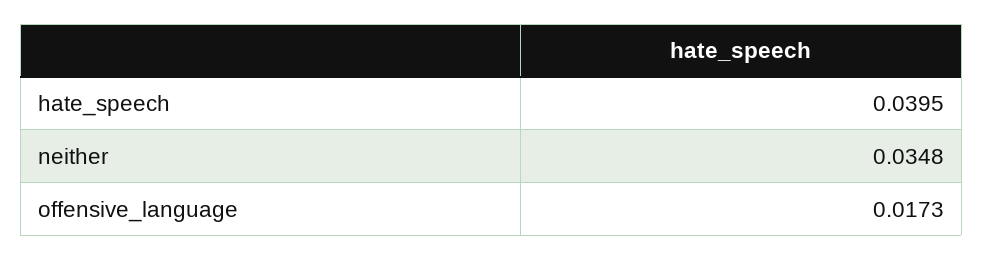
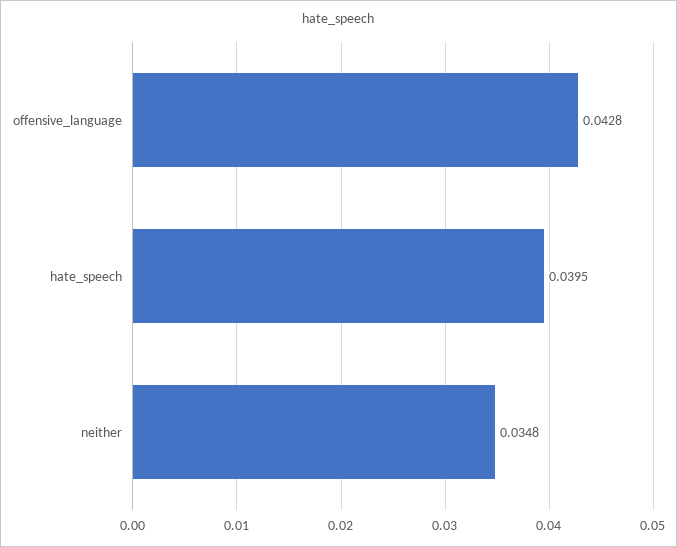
  {
    "hate_speech": 0.0395,
    "neither": 0.0348,
-   "offensive_language": 0.0173
+   "offensive_language": 0.0428
  }

